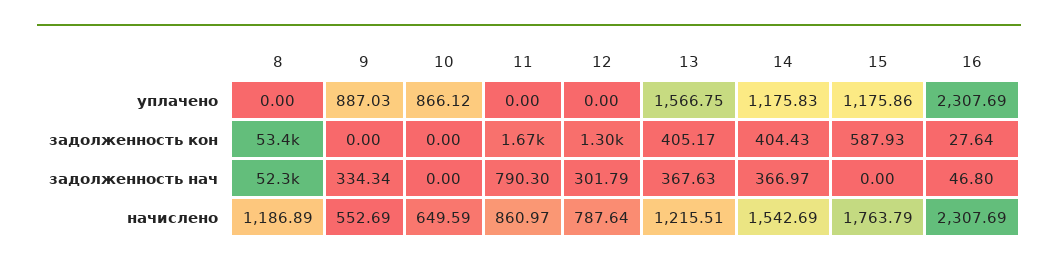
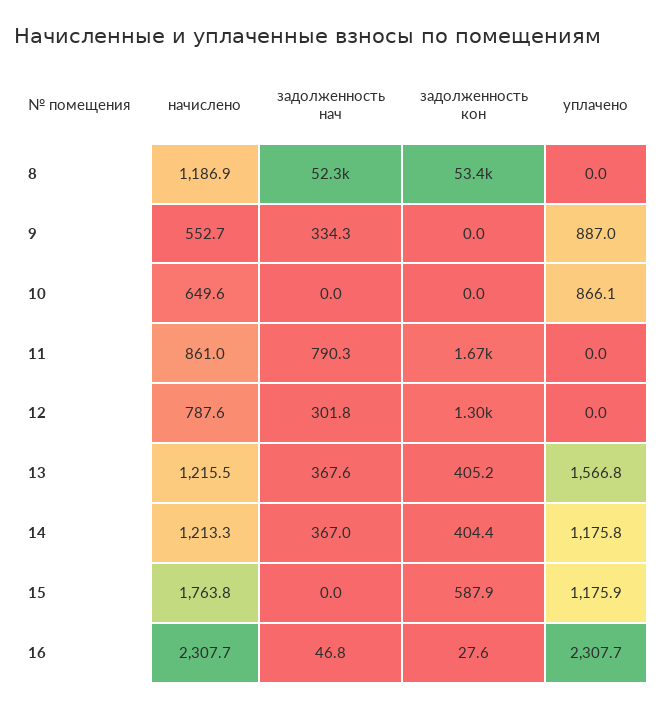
  {
    "8": {
      "уплачено": 0,
      "задолженность кон": 53400,
      "задолженность нач": 52300,
      "начислено": 1186.89
    },
    "9": {
      "уплачено": 887.03,
      "задолженность кон": 0,
      "задолженность нач": 334.34,
      "начислено": 552.69
    },
    "10": {
      "уплачено": 866.12,
      "задолженность кон": 0,
      "задолженность нач": 0,
      "начислено": 649.59
    },
    "11": {
      "уплачено": 0,
      "задолженность кон": 1670,
      "задолженность нач": 790.3,
      "начислено": 860.97
    },
    "12": {
      "уплачено": 0,
      "задолженность кон": 1300,
      "задолженность нач": 301.79,
      "начислено": 787.64
    },
    "13": {
      "уплачено": 1566.75,
      "задолженность кон": 405.17,
      "задолженность нач": 367.63,
      "начислено": 1215.51
    },
    "14": {
      "уплачено": 1175.83,
      "задолженность кон": 404.43,
      "задолженность нач": 366.97,
-     "начислено": 1542.69
+     "начислено": 1213.3
    },
    "15": {
      "уплачено": 1175.86,
      "задолженность кон": 587.93,
      "задолженность нач": 0,
      "начислено": 1763.79
    },
    "16": {
      "уплачено": 2307.69,
      "задолженность кон": 27.64,
      "задолженность нач": 46.8,
      "начислено": 2307.69
    }
  }

